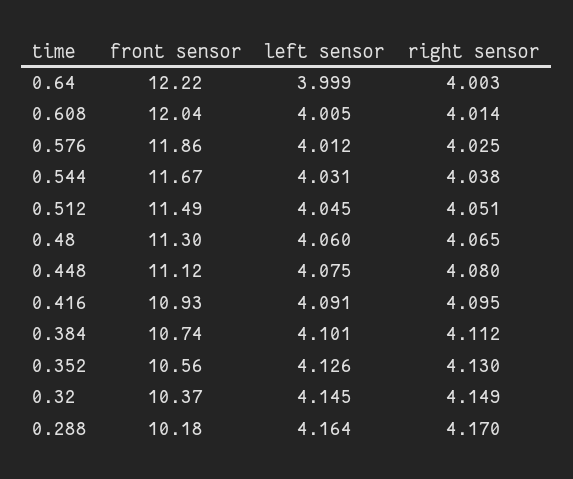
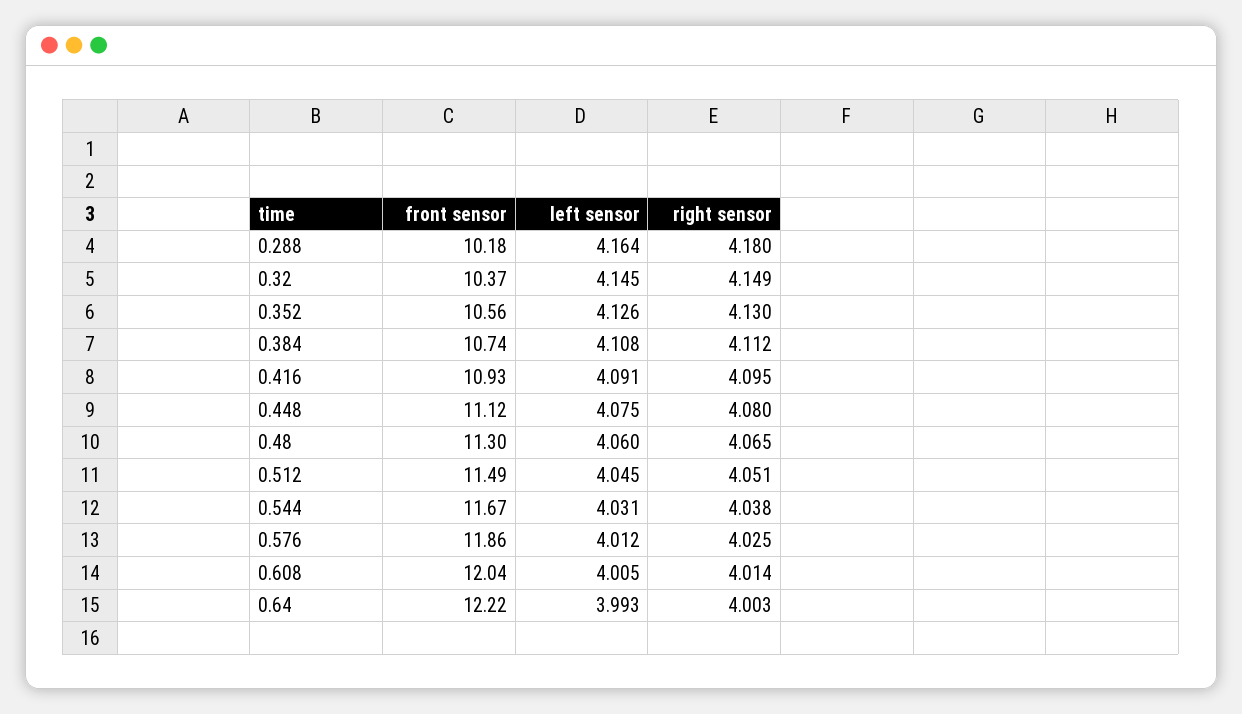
  {
    "front sensor": {
      "0.64": 12.22,
      "0.608": 12.04,
      "0.576": 11.86,
      "0.544": 11.67,
      "0.512": 11.49,
      "0.48": 11.3,
      "0.448": 11.12,
      "0.416": 10.93,
      "0.384": 10.74,
      "0.352": 10.56,
      "0.32": 10.37,
      "0.288": 10.18
    },
    "left sensor": {
-     "0.64": 3.999,
+     "0.64": 3.993,
      "0.608": 4.005,
      "0.576": 4.012,
      "0.544": 4.031,
      "0.512": 4.045,
      "0.48": 4.06,
      "0.448": 4.075,
      "0.416": 4.091,
-     "0.384": 4.101,
+     "0.384": 4.108,
      "0.352": 4.126,
      "0.32": 4.145,
      "0.288": 4.164
    },
    "right sensor": {
      "0.64": 4.003,
      "0.608": 4.014,
      "0.576": 4.025,
      "0.544": 4.038,
      "0.512": 4.051,
      "0.48": 4.065,
      "0.448": 4.08,
      "0.416": 4.095,
      "0.384": 4.112,
      "0.352": 4.13,
      "0.32": 4.149,
-     "0.288": 4.17
+     "0.288": 4.18
    }
  }

